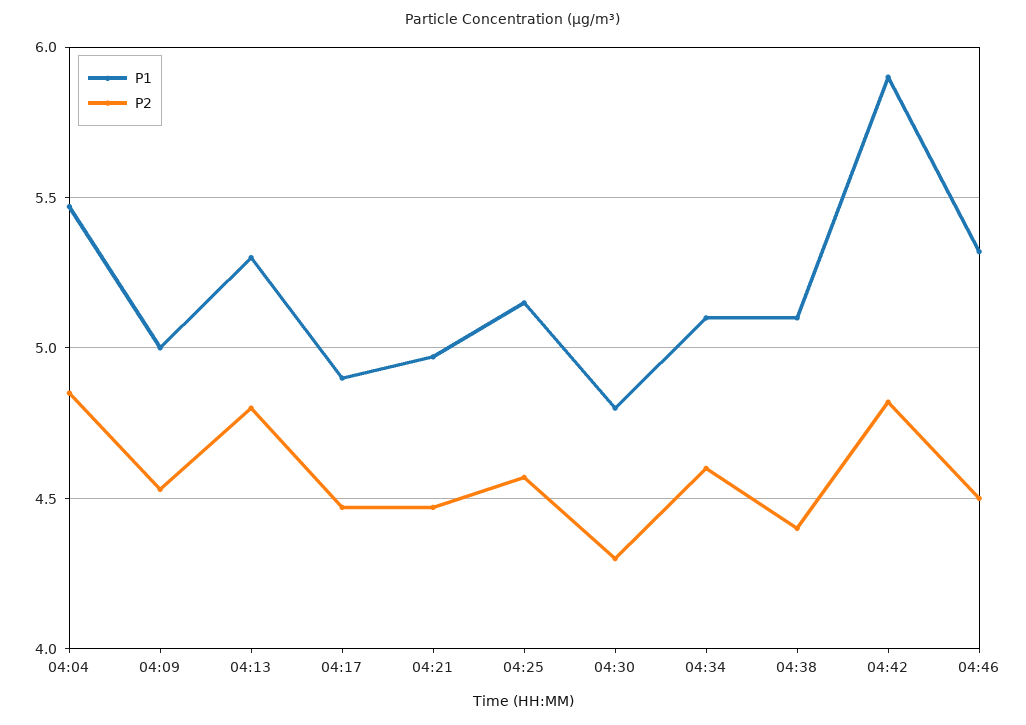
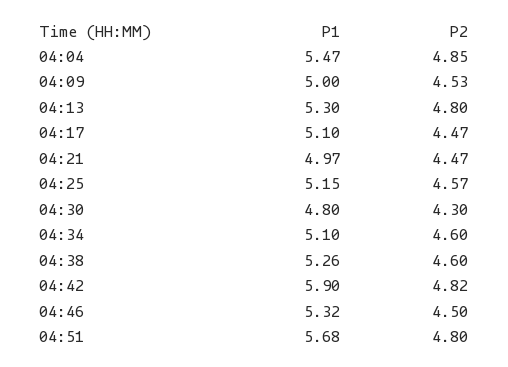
  {
    "P1": {
      "04:04": 5.47,
      "04:09": 5,
      "04:13": 5.3,
-     "04:17": 4.9,
+     "04:17": 5.1,
      "04:21": 4.97,
      "04:25": 5.15,
      "04:30": 4.8,
      "04:34": 5.1,
-     "04:38": 5.1,
+     "04:38": 5.26,
      "04:42": 5.9,
-     "04:46": 5.32
+     "04:46": 5.32,
+     "04:51": 5.68
    },
    "P2": {
      "04:04": 4.85,
      "04:09": 4.53,
      "04:13": 4.8,
      "04:17": 4.47,
      "04:21": 4.47,
      "04:25": 4.57,
      "04:30": 4.3,
      "04:34": 4.6,
-     "04:38": 4.4,
+     "04:38": 4.6,
      "04:42": 4.82,
-     "04:46": 4.5
+     "04:46": 4.5,
+     "04:51": 4.8
    }
  }

